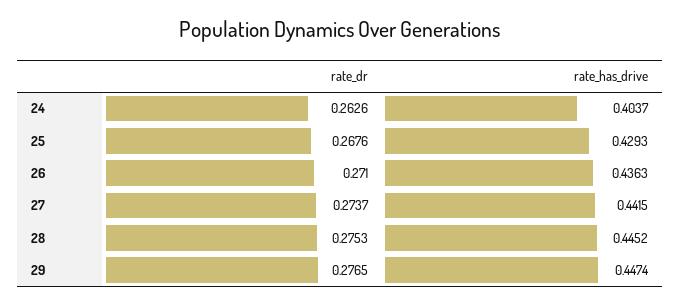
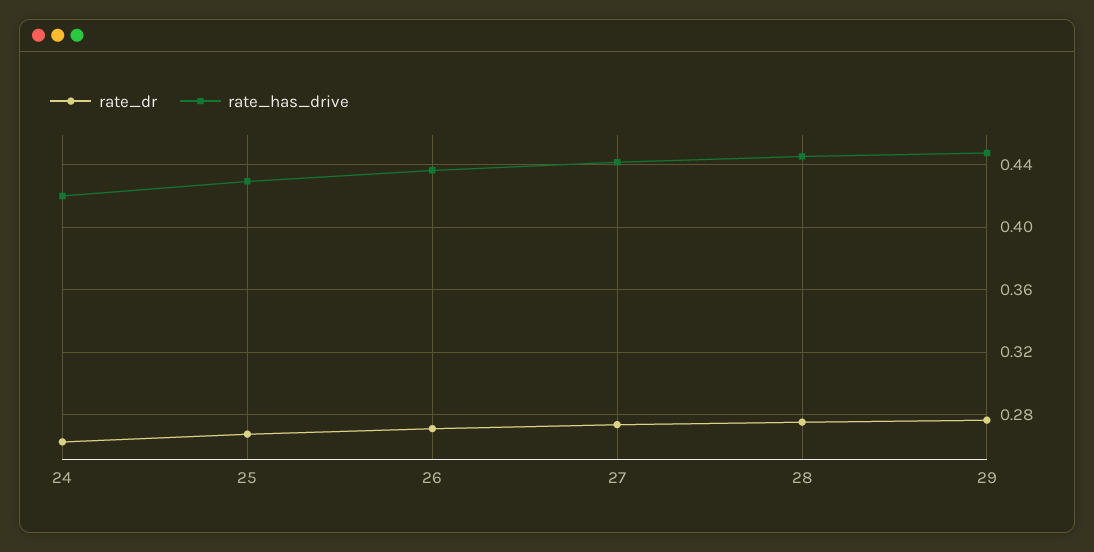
  {
    "rate_dr": {
      "24": 0.2626,
      "25": 0.2676,
      "26": 0.271,
      "27": 0.2737,
      "28": 0.2753,
      "29": 0.2765
    },
    "rate_has_drive": {
-     "24": 0.4037,
+     "24": 0.42,
      "25": 0.4293,
      "26": 0.4363,
      "27": 0.4415,
      "28": 0.4452,
      "29": 0.4474
    }
  }

